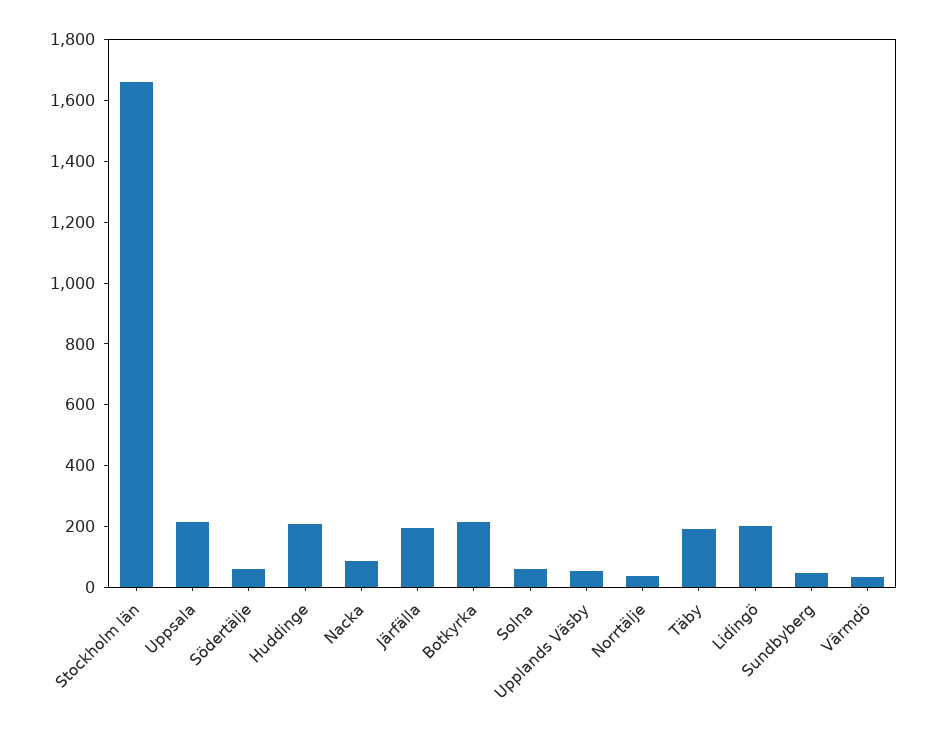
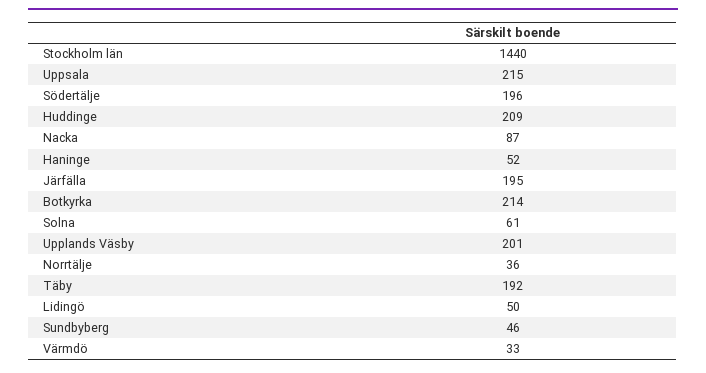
  {
-   "Stockholm län": 1650,
+   "Stockholm län": 1440,
    "Uppsala": 215,
-   "Södertälje": 50,
+   "Södertälje": 196,
    "Huddinge": 209,
    "Nacka": 87,
    "Järfälla": 195,
    "Botkyrka": 214,
    "Solna": 61,
-   "Upplands Väsby": 50,
+   "Upplands Väsby": 201,
    "Norrtälje": 36,
    "Täby": 192,
-   "Lidingö": 200,
+   "Lidingö": 50,
    "Sundbyberg": 46,
-   "Värmdö": 33
+   "Värmdö": 33,
+   "Haninge": 52
  }

